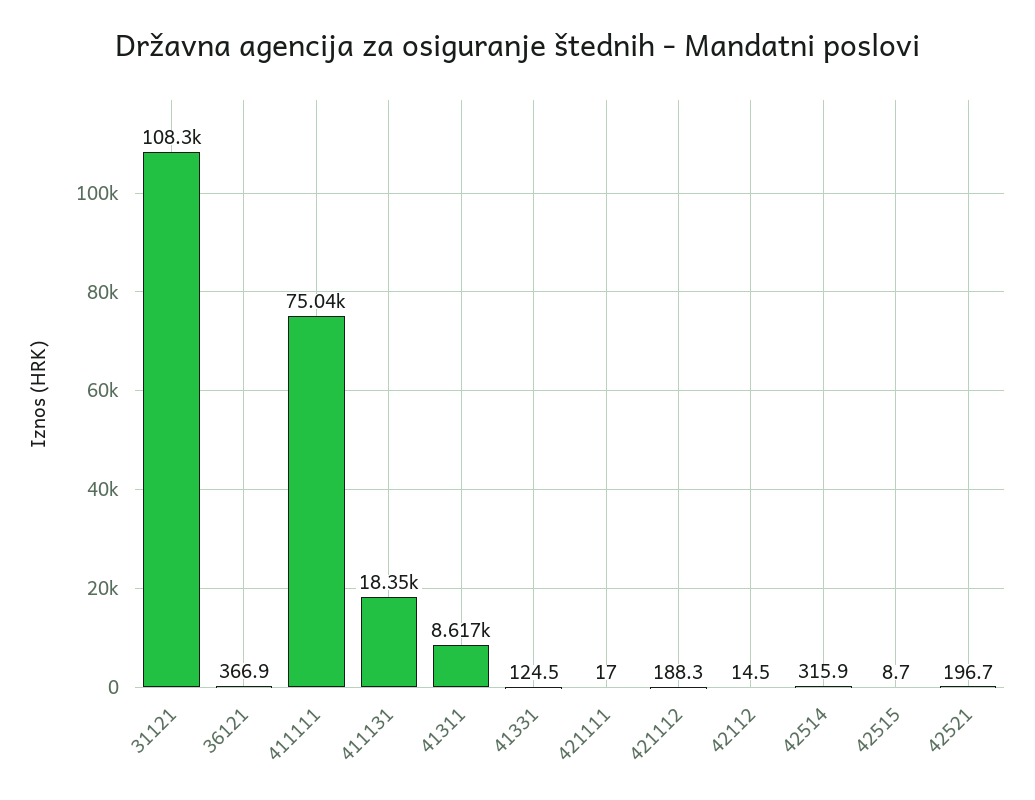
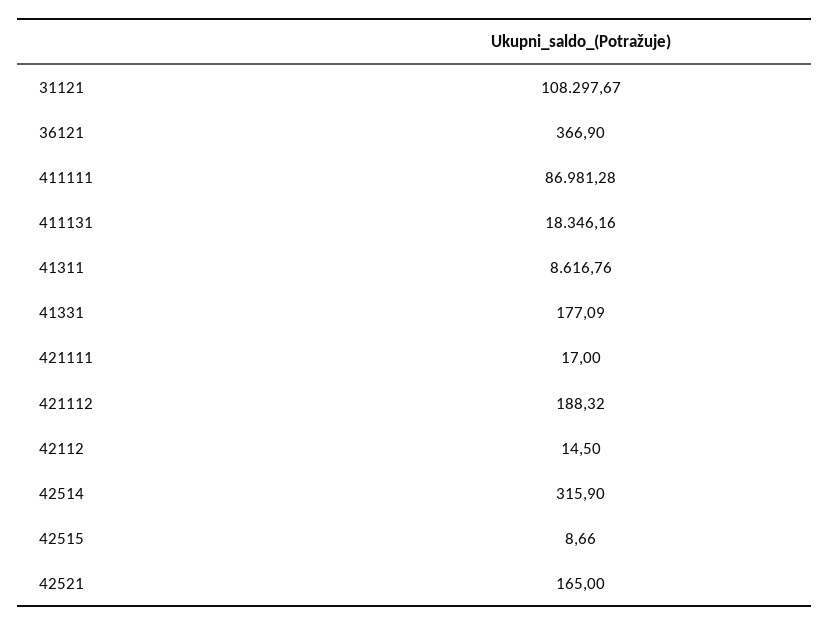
  {
    "31121": 108297.67,
    "36121": 366.9,
-   "411111": 75040,
+   "411111": 86981.28,
    "411131": 18346.16,
    "41311": 8616.76,
-   "41331": 124.5,
+   "41331": 177.09,
    "421111": 17,
    "421112": 188.32,
    "42112": 14.5,
    "42514": 315.9,
    "42515": 8.66,
-   "42521": 196.7
+   "42521": 165
  }

